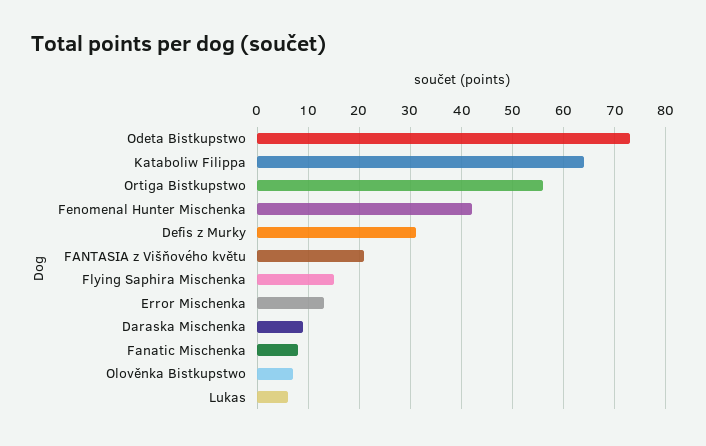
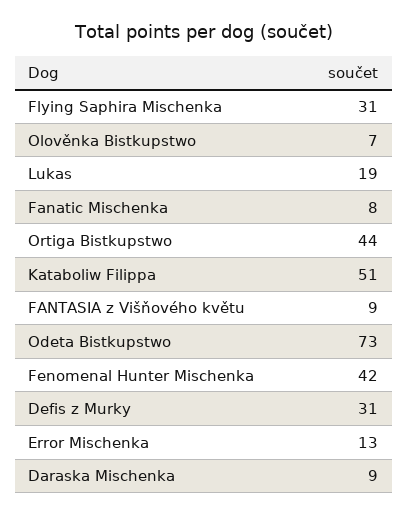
  {
    "Odeta Bistkupstwo": 73,
-   "Kataboliw Filippa": 65,
+   "Kataboliw Filippa": 51,
-   "Ortiga Bistkupstwo": 55,
+   "Ortiga Bistkupstwo": 44,
    "Fenomenal Hunter Mischenka": 42,
    "Defis z Murky": 31,
-   "FANTASIA z Višňového květu": 20,
+   "FANTASIA z Višňového květu": 9,
-   "Flying Saphira Mischenka": 15,
+   "Flying Saphira Mischenka": 31,
    "Error Mischenka": 13,
    "Daraska Mischenka": 9,
    "Fanatic Mischenka": 8,
    "Olověnka Bistkupstwo": 7,
-   "Lukas": 5
+   "Lukas": 19
  }

